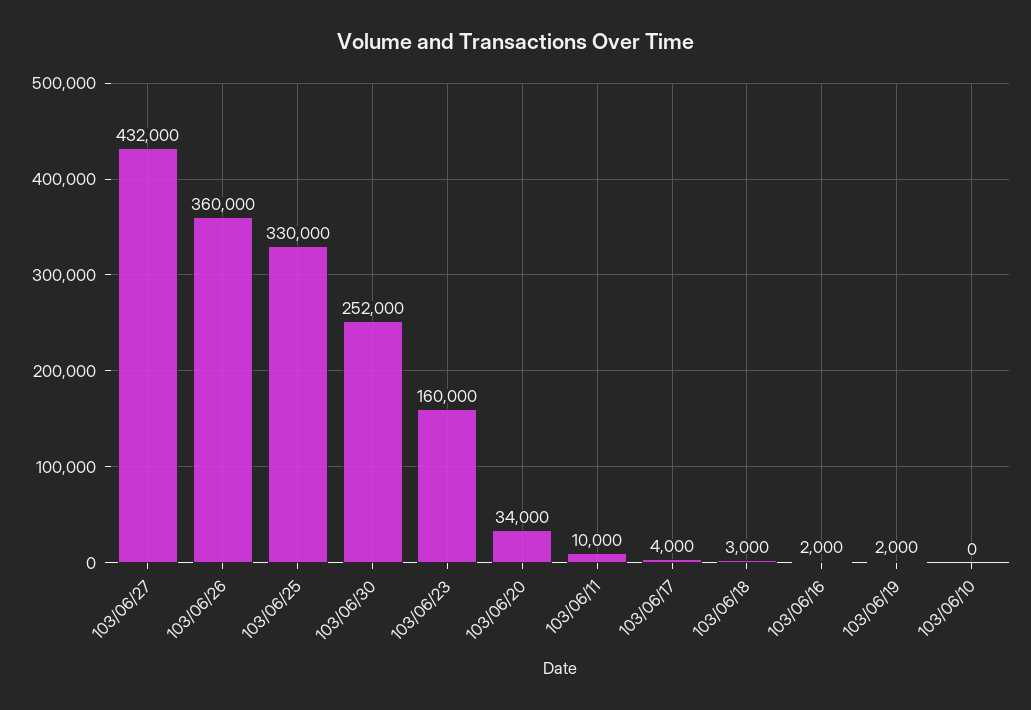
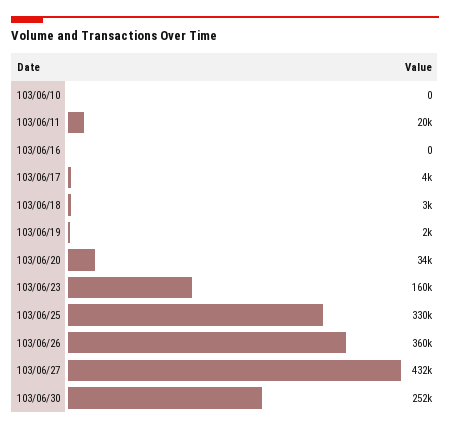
  {
    "103/06/27": 432000,
    "103/06/26": 360000,
    "103/06/25": 330000,
    "103/06/30": 252000,
    "103/06/23": 160000,
    "103/06/20": 34000,
-   "103/06/11": 10000,
+   "103/06/11": 20000,
    "103/06/17": 4000,
    "103/06/18": 3000,
-   "103/06/16": 2000,
+   "103/06/16": 0,
    "103/06/19": 2000,
    "103/06/10": 0
  }

